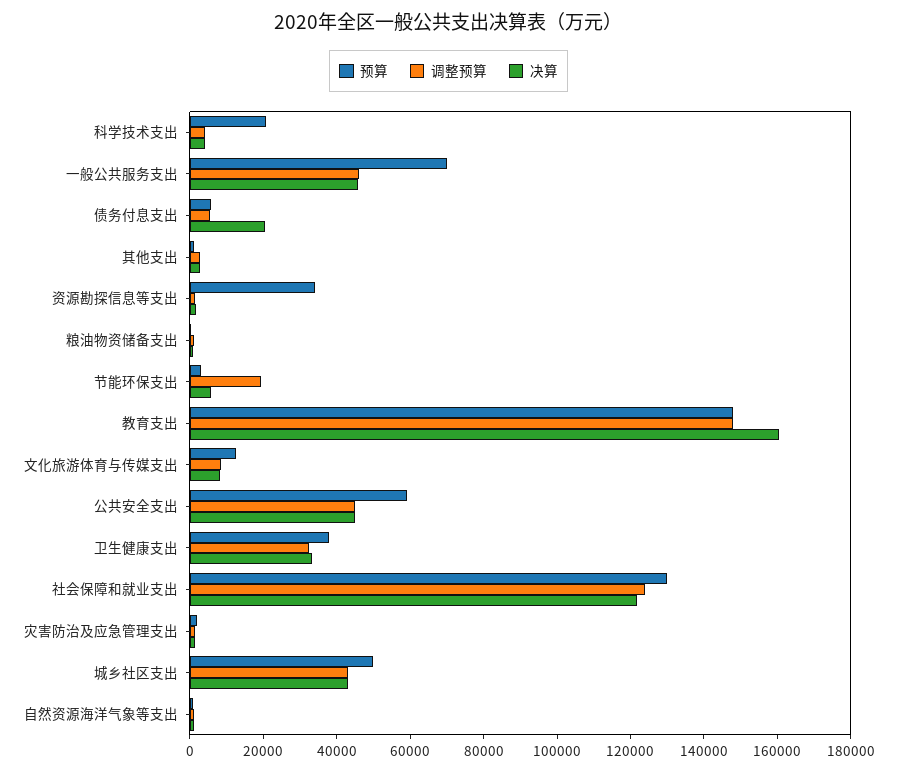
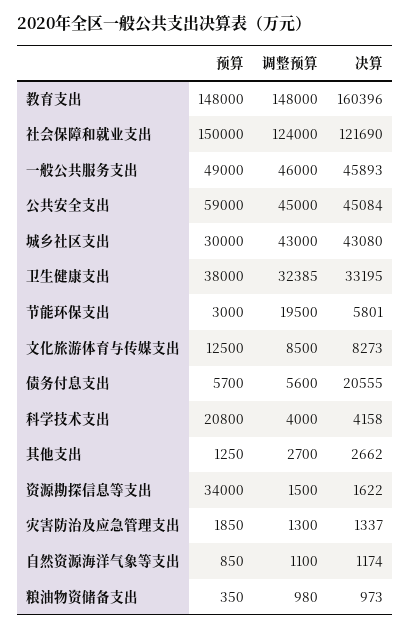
  {
    "预算": {
      "科学技术支出": 20800,
-     "一般公共服务支出": 70000,
+     "一般公共服务支出": 49000,
      "债务付息支出": 5700,
      "其他支出": 1250,
      "资源勘探信息等支出": 34000,
      "粮油物资储备支出": 350,
      "节能环保支出": 3000,
      "教育支出": 148000,
      "文化旅游体育与传媒支出": 12500,
      "公共安全支出": 59000,
      "卫生健康支出": 38000,
-     "社会保障和就业支出": 130000,
+     "社会保障和就业支出": 150000,
      "灾害防治及应急管理支出": 1850,
-     "城乡社区支出": 50000,
+     "城乡社区支出": 30000,
      "自然资源海洋气象等支出": 850
    },
    "调整预算": {
      "科学技术支出": 4000,
      "一般公共服务支出": 46000,
      "债务付息支出": 5600,
      "其他支出": 2700,
      "资源勘探信息等支出": 1500,
      "粮油物资储备支出": 980,
      "节能环保支出": 19500,
      "教育支出": 148000,
      "文化旅游体育与传媒支出": 8500,
      "公共安全支出": 45000,
      "卫生健康支出": 32385,
      "社会保障和就业支出": 124000,
      "灾害防治及应急管理支出": 1300,
      "城乡社区支出": 43000,
      "自然资源海洋气象等支出": 1100
    },
    "决算": {
      "科学技术支出": 4158,
      "一般公共服务支出": 45893,
      "债务付息支出": 20555,
      "其他支出": 2662,
      "资源勘探信息等支出": 1622,
      "粮油物资储备支出": 973,
      "节能环保支出": 5801,
      "教育支出": 160396,
      "文化旅游体育与传媒支出": 8273,
      "公共安全支出": 45084,
      "卫生健康支出": 33195,
      "社会保障和就业支出": 121690,
      "灾害防治及应急管理支出": 1337,
      "城乡社区支出": 43080,
      "自然资源海洋气象等支出": 1174
    }
  }

